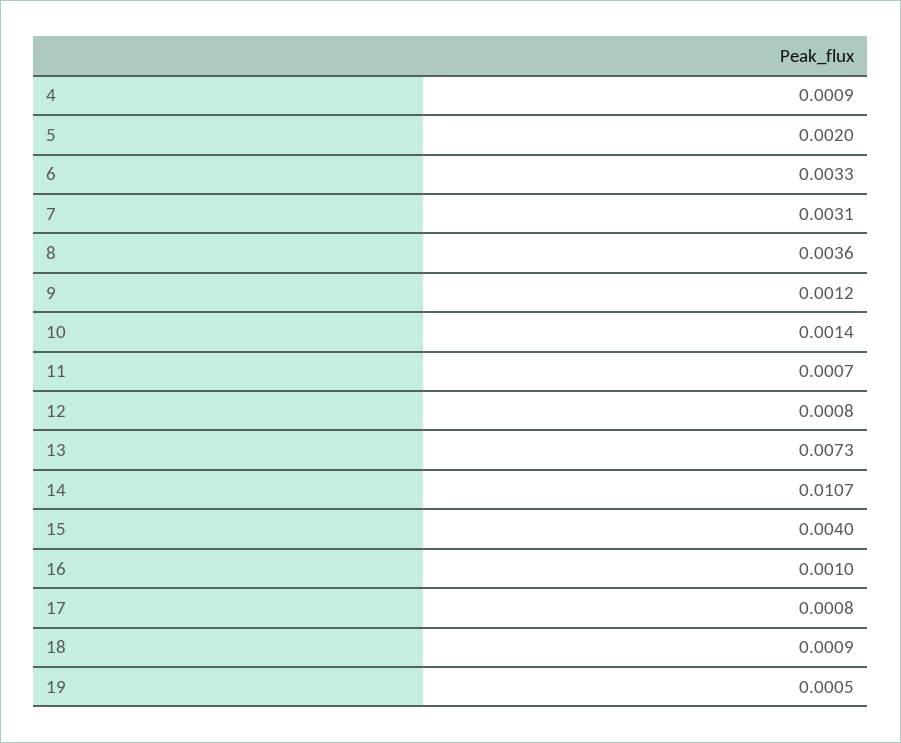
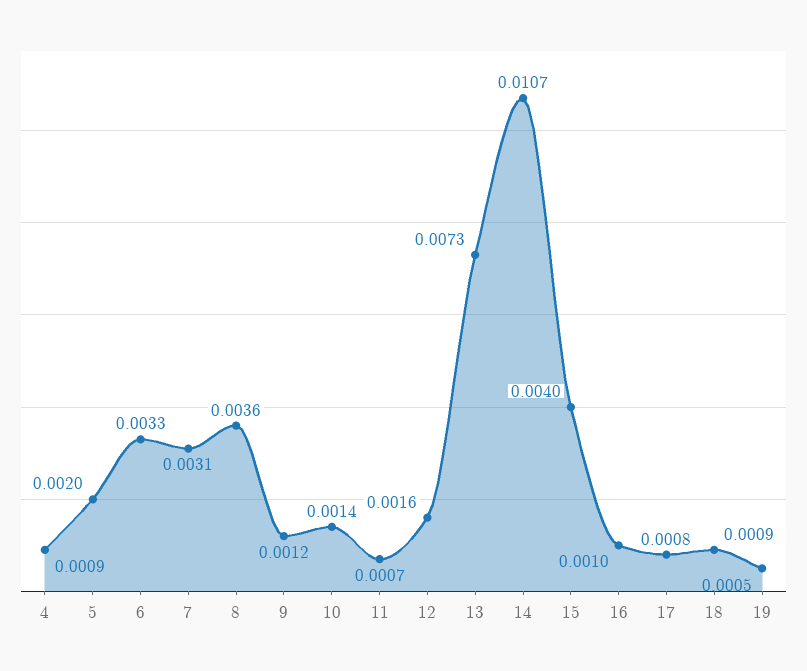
  {
    "4": 0.0009,
    "5": 0.002,
    "6": 0.0033,
    "7": 0.0031,
    "8": 0.0036,
    "9": 0.0012,
    "10": 0.0014,
    "11": 0.0007,
-   "12": 0.0008,
+   "12": 0.0016,
    "13": 0.0073,
    "14": 0.0107,
    "15": 0.004,
    "16": 0.001,
    "17": 0.0008,
    "18": 0.0009,
    "19": 0.0005
  }

